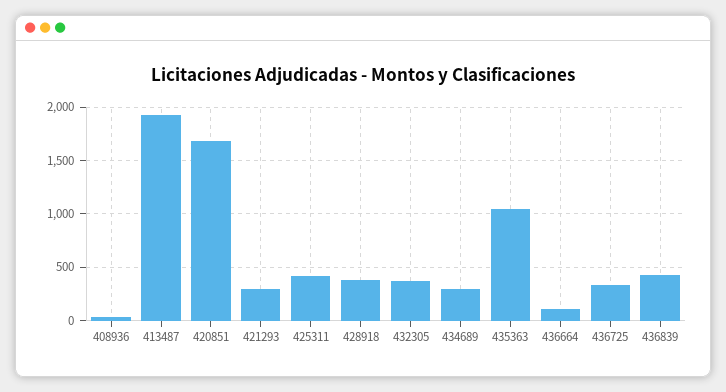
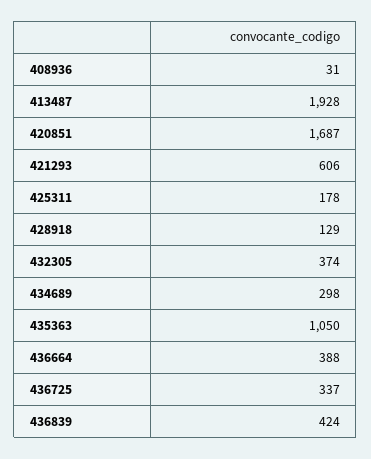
  {
    "408936": 31,
    "413487": 1928,
    "420851": 1687,
-   "421293": 300,
+   "421293": 606,
-   "425311": 400,
+   "425311": 178,
-   "428918": 400,
+   "428918": 129,
    "432305": 374,
    "434689": 298,
    "435363": 1050,
-   "436664": 100,
+   "436664": 388,
    "436725": 337,
    "436839": 424
  }

